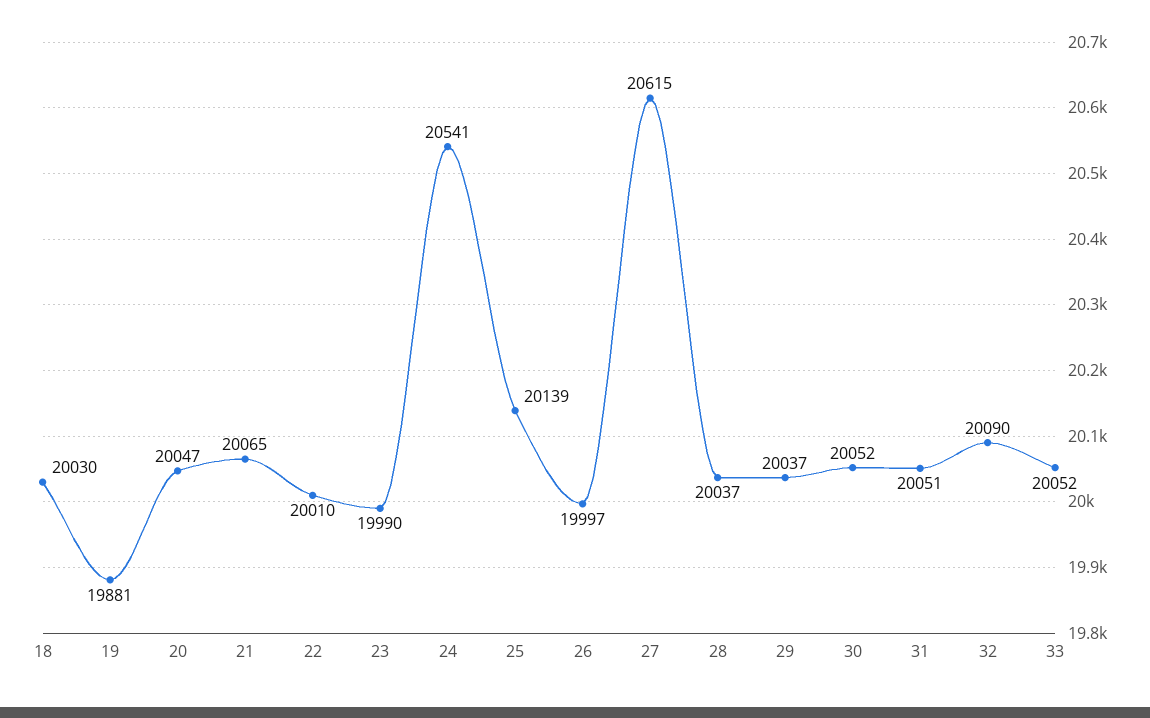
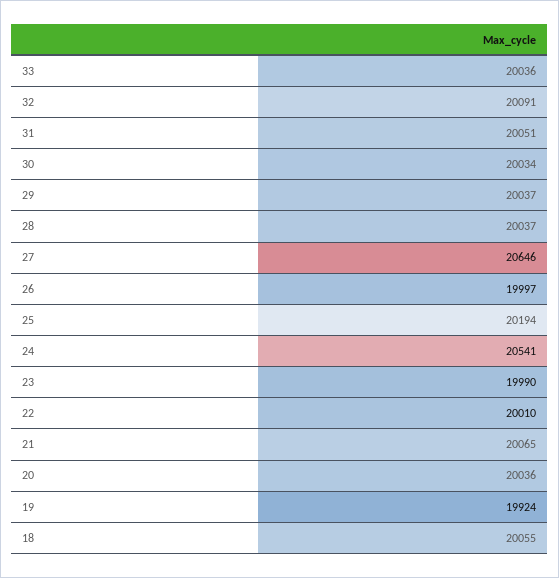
  {
-   "18": 20030,
+   "18": 20055,
-   "19": 19881,
+   "19": 19924,
-   "20": 20047,
+   "20": 20036,
    "21": 20065,
    "22": 20010,
    "23": 19990,
    "24": 20541,
-   "25": 20139,
+   "25": 20194,
    "26": 19997,
-   "27": 20615,
+   "27": 20646,
    "28": 20037,
    "29": 20037,
-   "30": 20052,
+   "30": 20034,
    "31": 20051,
-   "32": 20090,
+   "32": 20091,
-   "33": 20052
+   "33": 20036
  }

